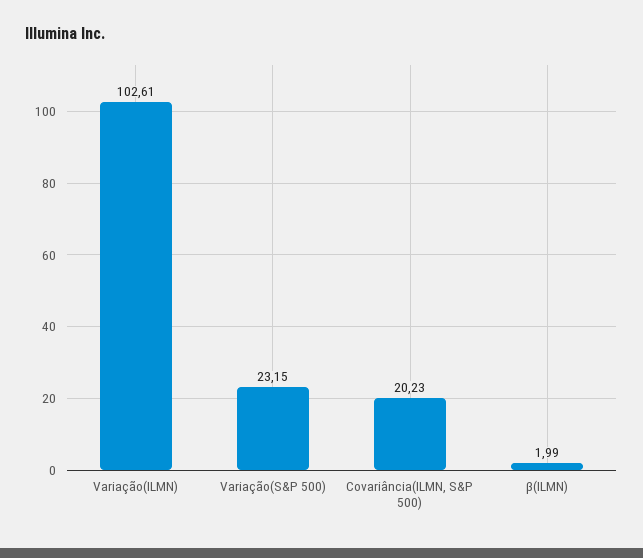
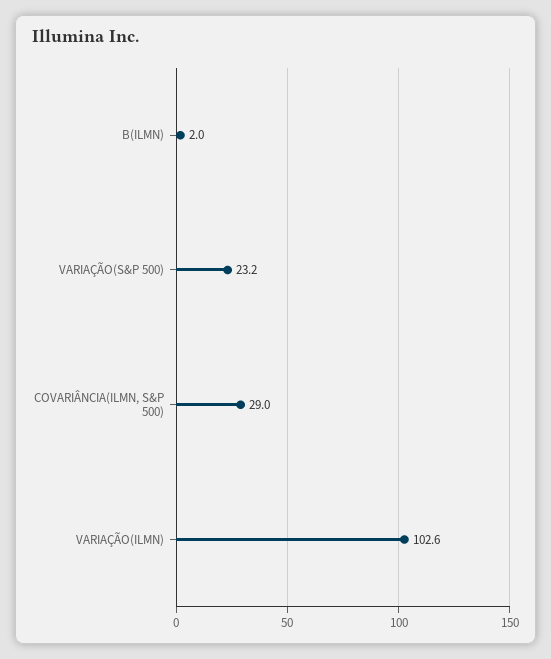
  {
    "Variação(ILMN)": 102.61,
    "Variação(S&P 500)": 23.15,
-   "Covariância(ILMN, S&P 500)": 20.23,
+   "Covariância(ILMN, S&P 500)": 29,
    "β(ILMN)": 1.99
  }

